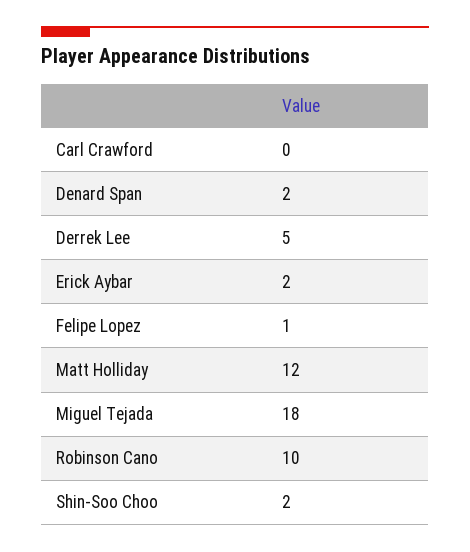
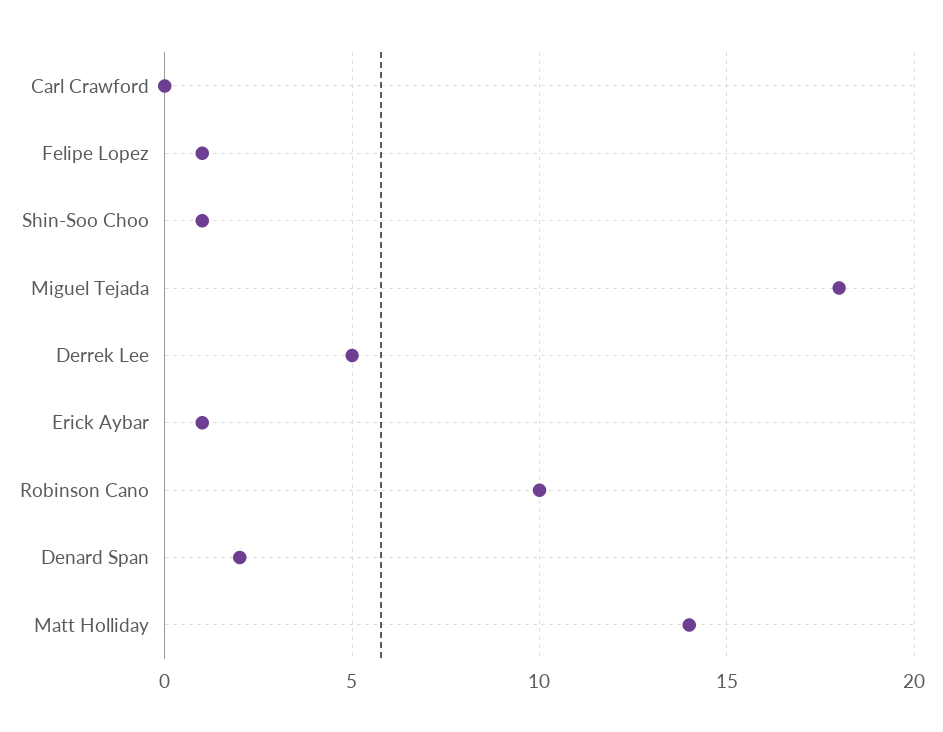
  {
    "Carl Crawford": 0,
    "Denard Span": 2,
    "Derrek Lee": 5,
-   "Erick Aybar": 2,
+   "Erick Aybar": 1,
    "Felipe Lopez": 1,
-   "Matt Holliday": 12,
+   "Matt Holliday": 14,
    "Miguel Tejada": 18,
    "Robinson Cano": 10,
-   "Shin-Soo Choo": 2
+   "Shin-Soo Choo": 1
  }

